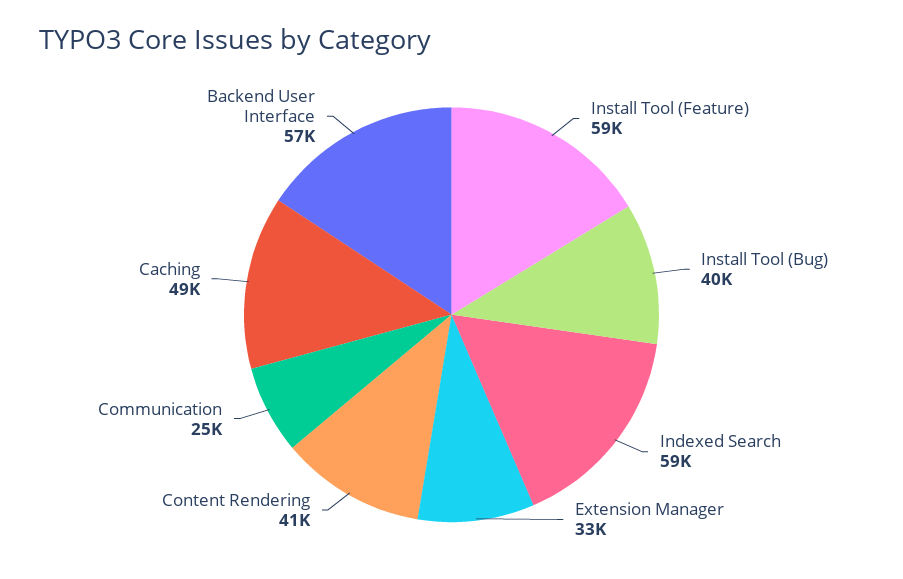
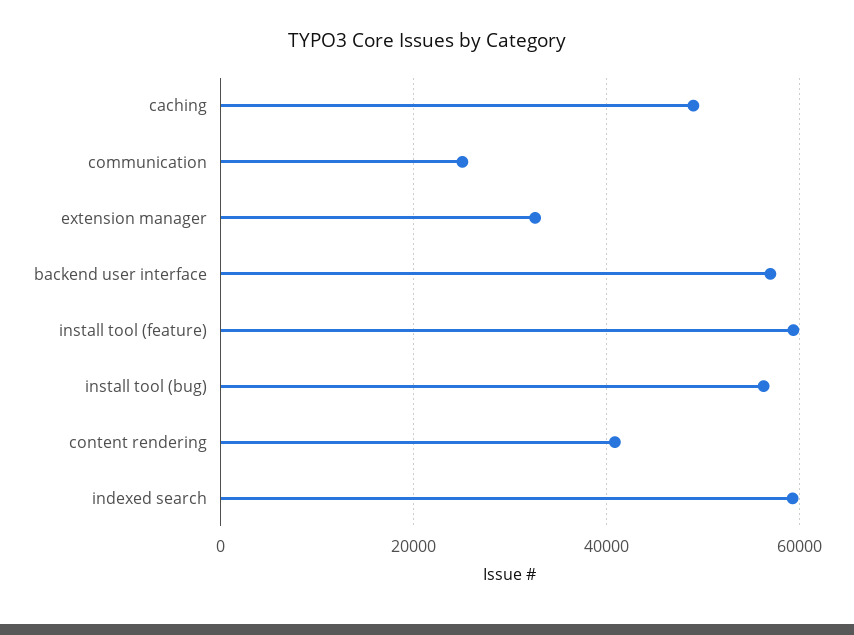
  {
    "Install Tool (Feature)": 59000,
-   "Install Tool (Bug)": 40000,
+   "Install Tool (Bug)": 56000,
    "Indexed Search": 59000,
    "Extension Manager": 33000,
    "Content Rendering": 41000,
    "Communication": 25000,
    "Caching": 49000,
    "Backend User Interface": 57000
  }

